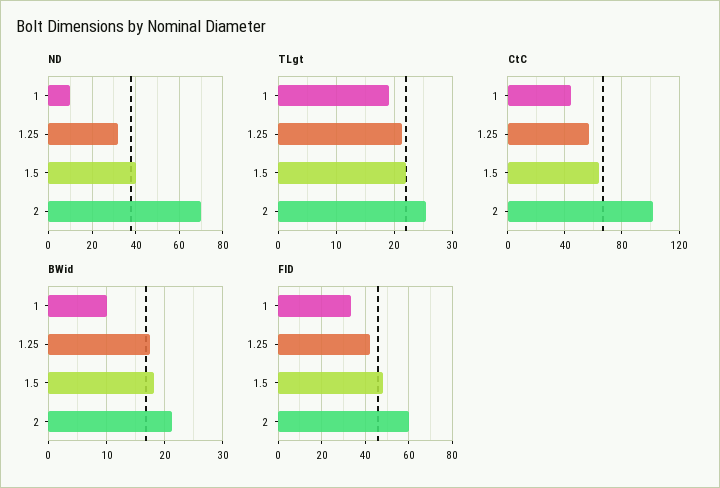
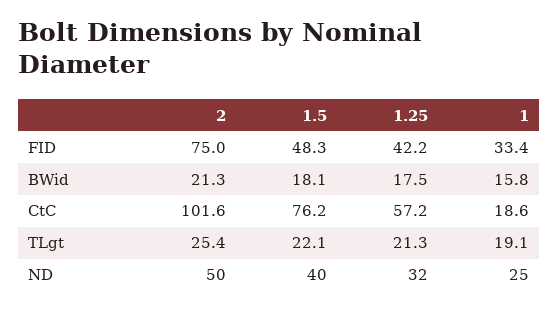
  {
    "ND": {
-     "1": 10,
+     "1": 25,
      "1.25": 32,
      "1.5": 40,
-     "2": 70
+     "2": 50
    },
    "TLgt": {
      "1": 19.1,
      "1.25": 21.3,
      "1.5": 22.1,
      "2": 25.4
    },
    "CtC": {
-     "1": 45,
+     "1": 18.6,
      "1.25": 57.2,
-     "1.5": 65,
+     "1.5": 76.2,
      "2": 101.6
    },
    "BWid": {
-     "1": 10,
+     "1": 15.8,
      "1.25": 17.5,
      "1.5": 18.1,
      "2": 21.3
    },
    "FID": {
      "1": 33.4,
      "1.25": 42.2,
      "1.5": 48.3,
-     "2": 60
+     "2": 75
    }
  }

